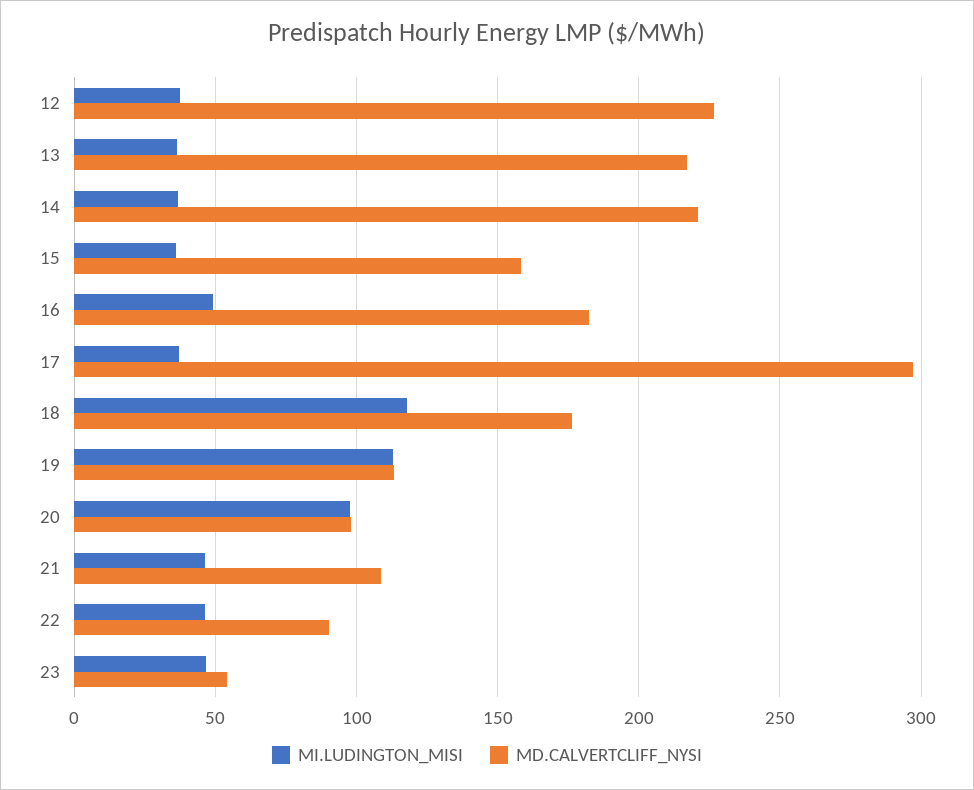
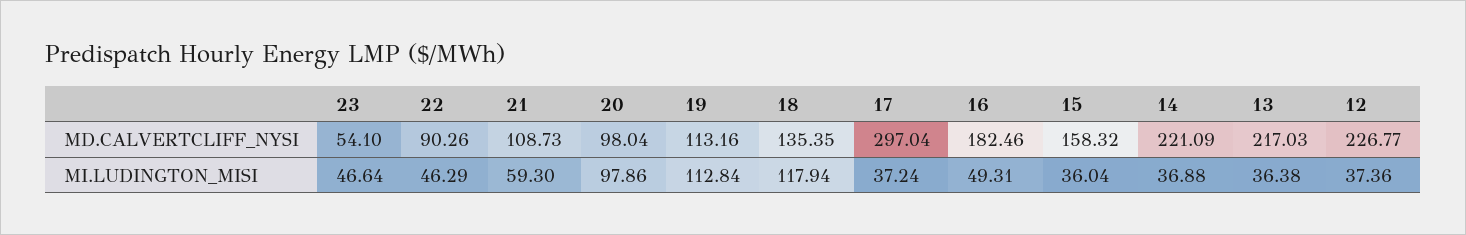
  {
    "MI.LUDINGTON_MISI": {
      "12": 37.36,
      "13": 36.38,
      "14": 36.88,
      "15": 36.04,
      "16": 49.31,
      "17": 37.24,
      "18": 117.94,
      "19": 112.84,
      "20": 97.86,
-     "21": 45,
+     "21": 59.3,
      "22": 46.29,
      "23": 46.64
    },
    "MD.CALVERTCLIFF_NYSI": {
      "12": 226.77,
      "13": 217.03,
      "14": 221.09,
      "15": 158.32,
      "16": 182.46,
      "17": 297.04,
-     "18": 175,
+     "18": 135.35,
      "19": 113.16,
      "20": 98.04,
      "21": 108.73,
      "22": 90.26,
      "23": 54.1
    }
  }

